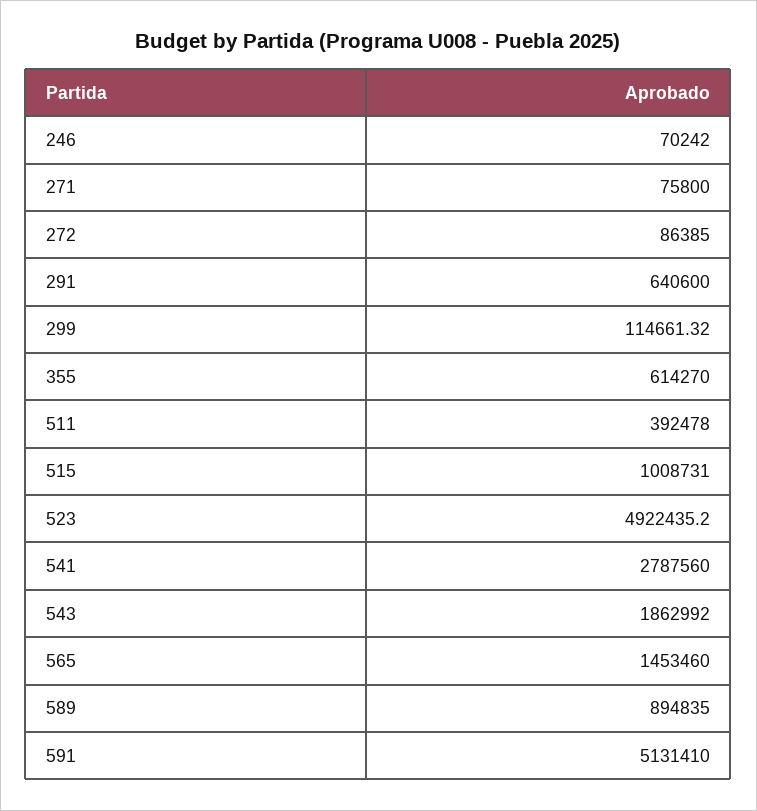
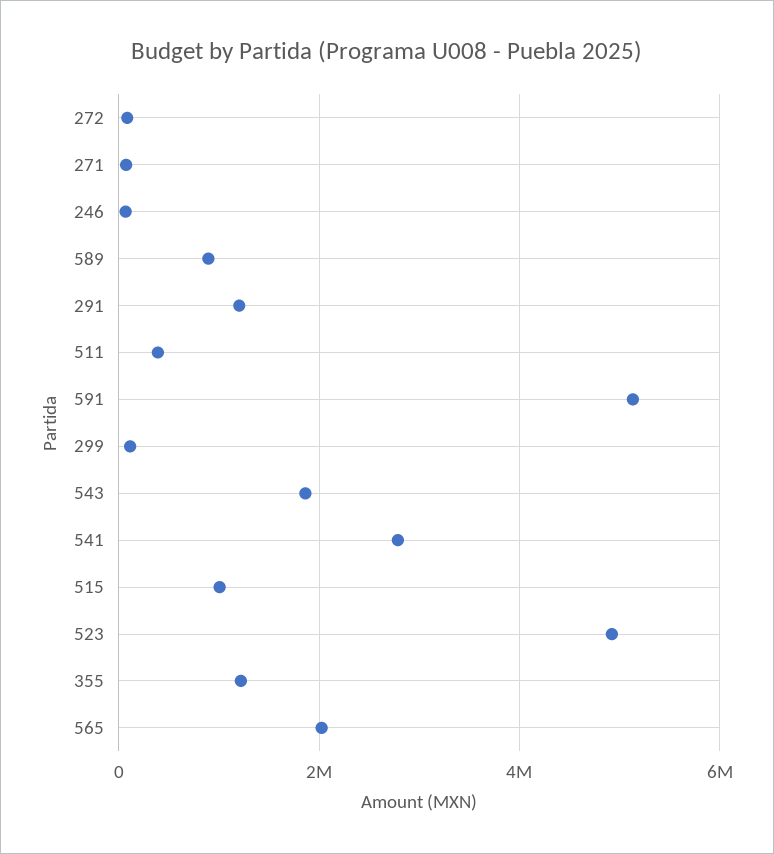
  {
    "246": 70242,
    "271": 75800,
    "272": 86385,
-   "291": 640600,
+   "291": 1200000,
    "299": 114661.32,
-   "355": 614270,
+   "355": 1200000,
    "511": 392478,
    "515": 1008731,
    "523": 4922435.2,
    "541": 2787560,
    "543": 1862992,
-   "565": 1453460,
+   "565": 2000000,
    "589": 894835,
    "591": 5131410
  }

